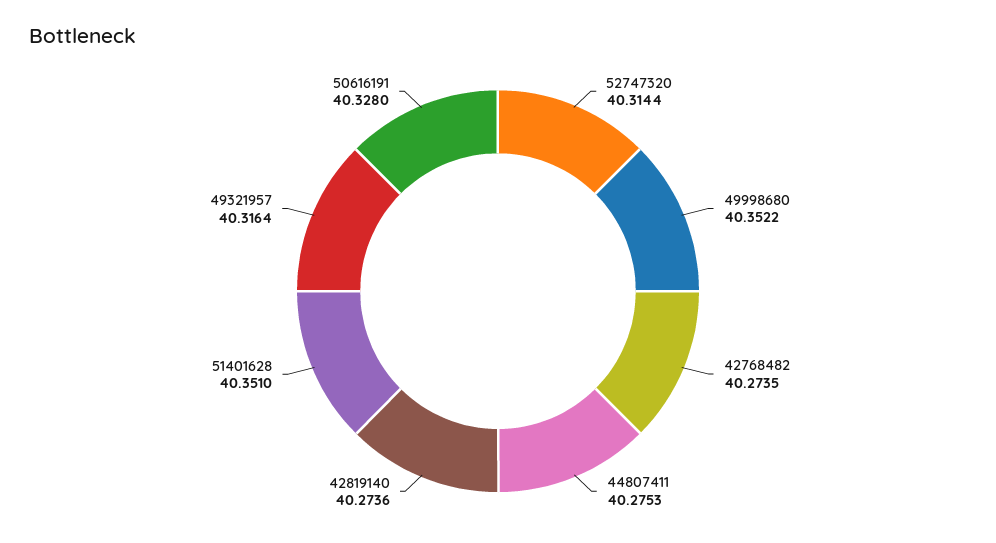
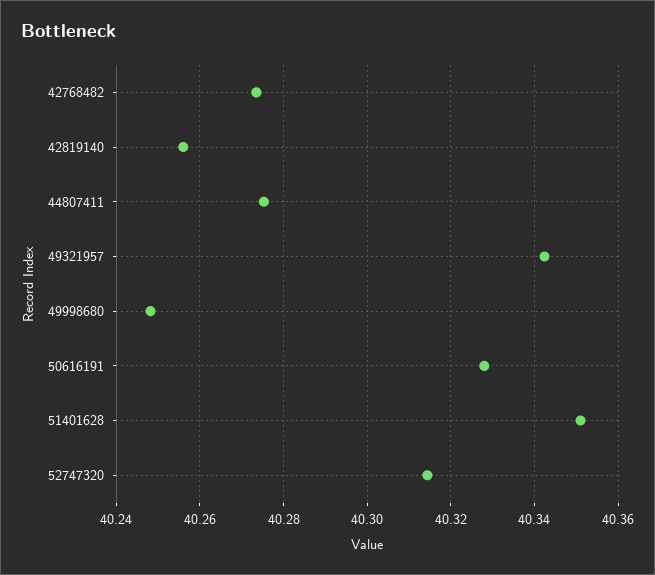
  {
    "52747320": 40.3144,
-   "49998680": 40.3522,
+   "49998680": 40.248,
    "42768482": 40.2735,
    "44807411": 40.2753,
-   "42819140": 40.2736,
+   "42819140": 40.256,
    "51401628": 40.351,
-   "49321957": 40.3164,
+   "49321957": 40.342,
    "50616191": 40.328
  }

